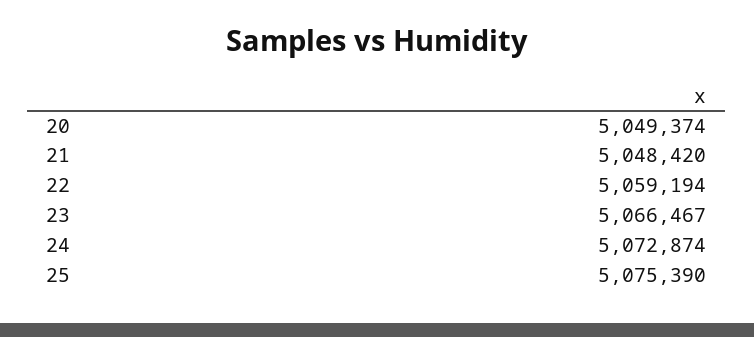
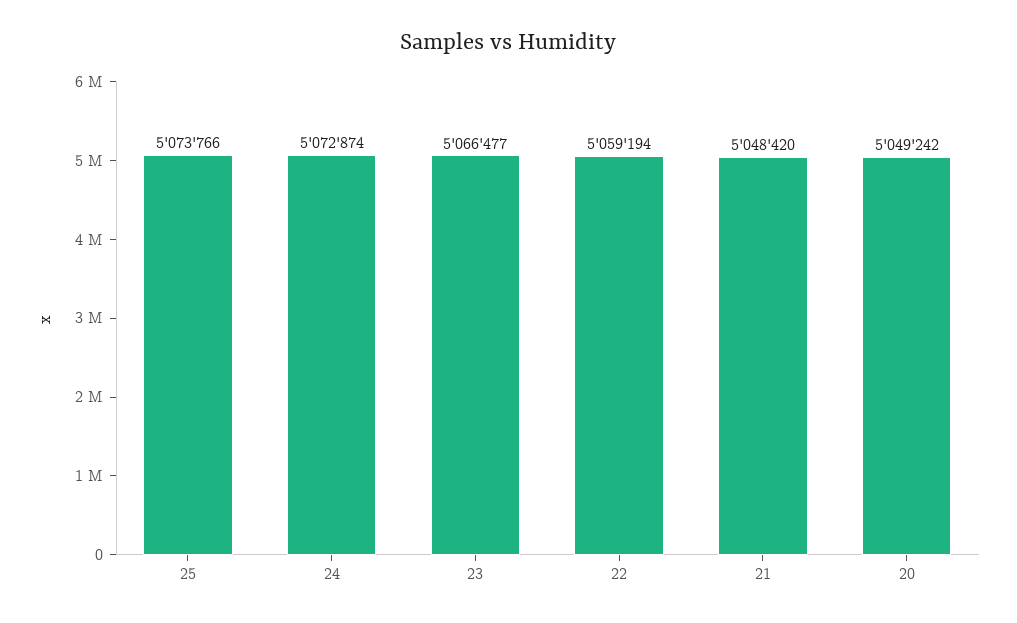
  {
-   "20": 5049374,
+   "20": 5049242,
    "21": 5048420,
    "22": 5059194,
-   "23": 5066467,
+   "23": 5066477,
    "24": 5072874,
-   "25": 5075390
+   "25": 5073766
  }

